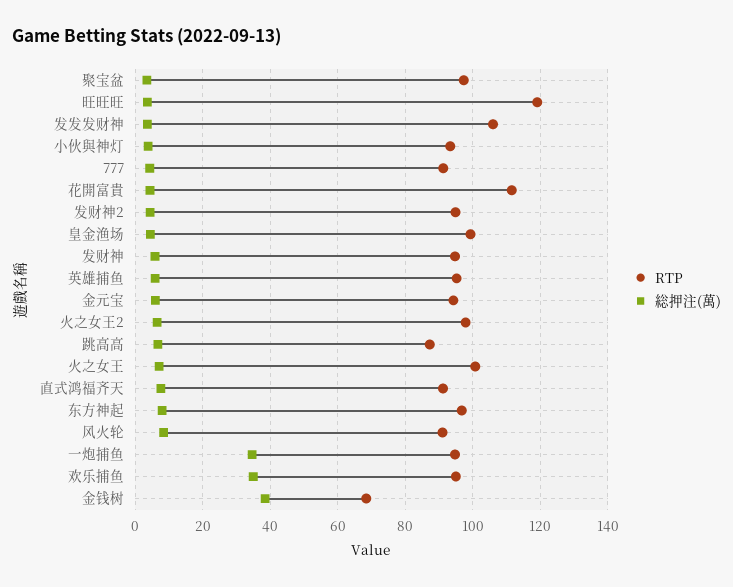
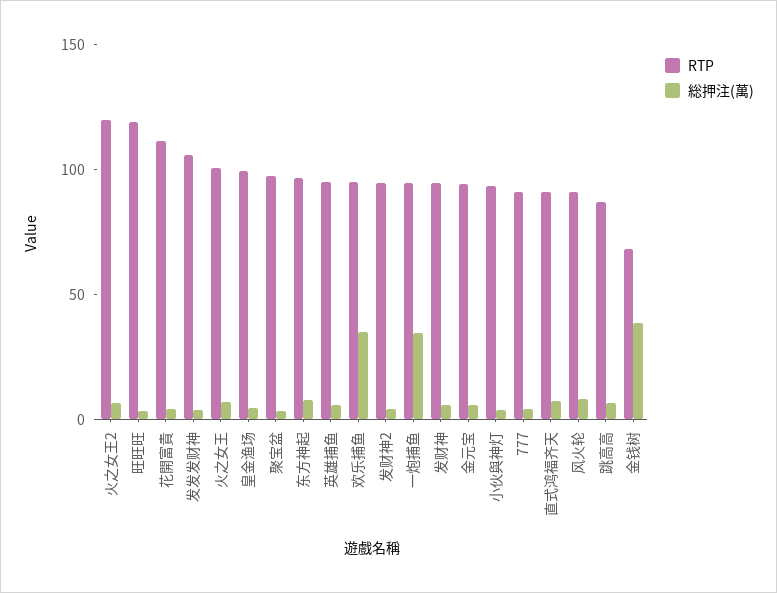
  {
    "RTP": {
      "聚宝盆": 98,
      "旺旺旺": 120,
      "发发发财神": 106,
      "小伙與神灯": 94,
      "777": 92,
      "花開富貴": 112,
      "发财神2": 94,
      "皇金渔场": 100,
      "发财神": 94,
      "英雄捕鱼": 96,
      "金元宝": 94,
-     "火之女王2": 98,
+     "火之女王2": 120,
      "跳高高": 88,
      "火之女王": 100,
      "直式鸿福齐天": 92,
      "东方神起": 96,
      "风火轮": 92,
      "一炮捕鱼": 94,
      "欢乐捕鱼": 96,
      "金钱树": 68
    },
    "総押注(萬)": {
      "聚宝盆": 4,
      "旺旺旺": 4,
      "发发发财神": 4,
      "小伙與神灯": 4,
      "777": 4,
      "花開富貴": 4,
      "发财神2": 4,
      "皇金渔场": 4,
      "发财神": 6,
      "英雄捕鱼": 6,
      "金元宝": 6,
      "火之女王2": 6,
      "跳高高": 6,
      "火之女王": 8,
      "直式鸿福齐天": 8,
      "东方神起": 8,
      "风火轮": 8,
      "一炮捕鱼": 34,
      "欢乐捕鱼": 34,
      "金钱树": 38
    }
  }

